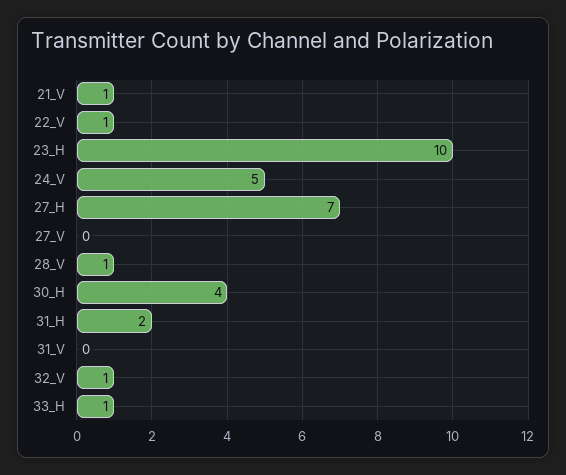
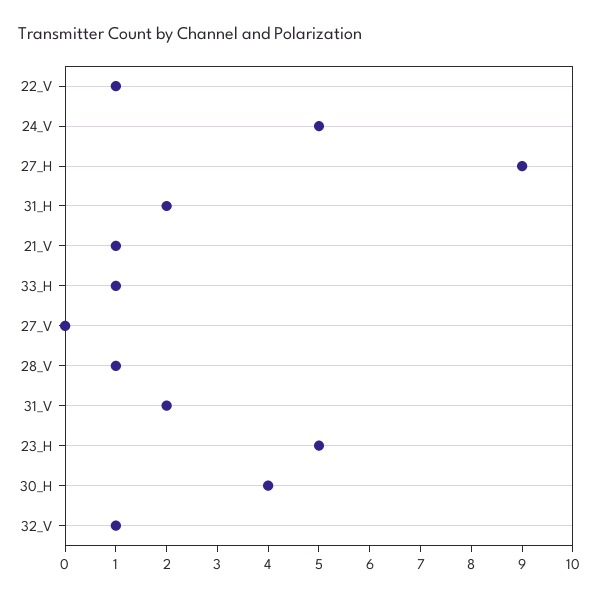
  {
    "21_V": 1,
    "22_V": 1,
-   "23_H": 10,
+   "23_H": 5,
    "24_V": 5,
-   "27_H": 7,
+   "27_H": 9,
    "27_V": 0,
    "28_V": 1,
    "30_H": 4,
    "31_H": 2,
-   "31_V": 0,
+   "31_V": 2,
    "32_V": 1,
    "33_H": 1
  }

